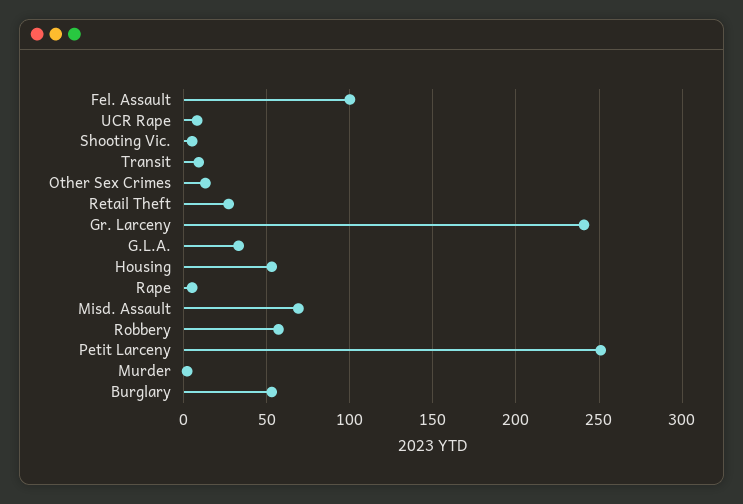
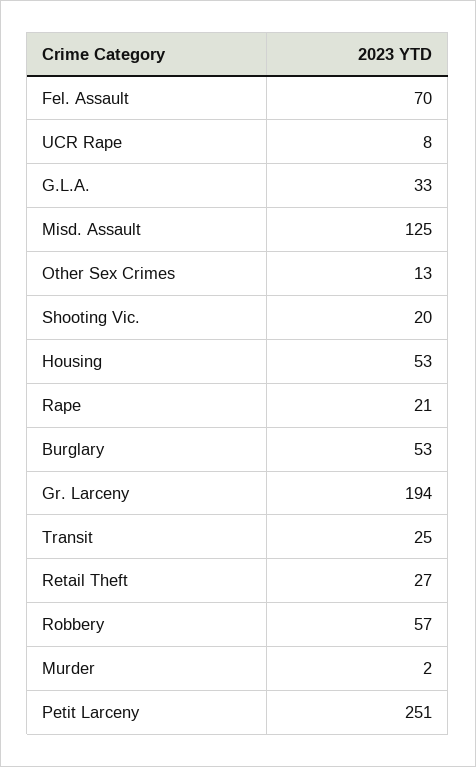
  {
-   "Fel. Assault": 100,
+   "Fel. Assault": 70,
    "UCR Rape": 8,
-   "Shooting Vic.": 5,
+   "Shooting Vic.": 20,
-   "Transit": 10,
+   "Transit": 25,
    "Other Sex Crimes": 13,
    "Retail Theft": 27,
-   "Gr. Larceny": 240,
+   "Gr. Larceny": 194,
    "G.L.A.": 33,
    "Housing": 53,
-   "Rape": 5,
+   "Rape": 21,
-   "Misd. Assault": 70,
+   "Misd. Assault": 125,
    "Robbery": 57,
    "Petit Larceny": 251,
    "Murder": 2,
    "Burglary": 53
  }

